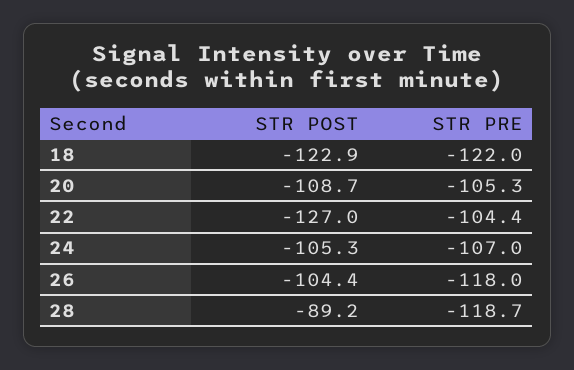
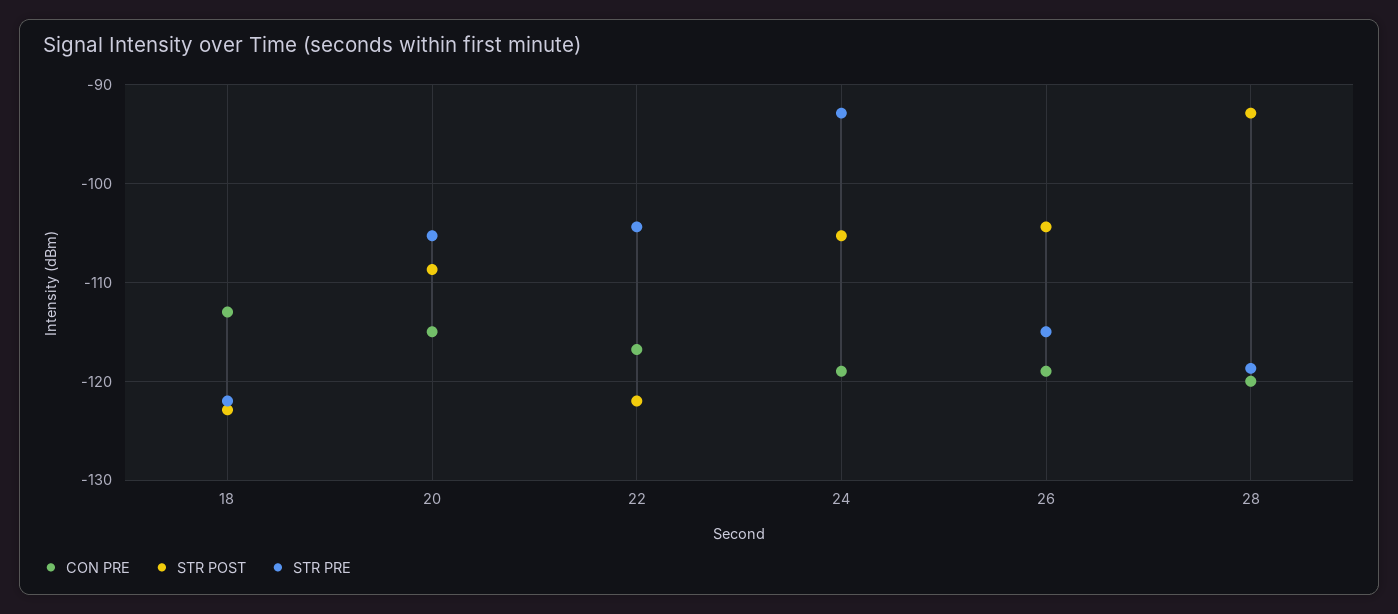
  {
    "STR POST": {
      "18": -122.9,
      "20": -108.7,
-     "22": -127,
+     "22": -122,
      "24": -105.3,
      "26": -104.4,
-     "28": -89.2
+     "28": -93
    },
    "STR PRE": {
      "18": -122,
      "20": -105.3,
      "22": -104.4,
-     "24": -107,
+     "24": -93,
-     "26": -118,
+     "26": -115,
      "28": -118.7
-   }
+   },
+   "CON PRE": {
+     "18": -113,
+     "20": -115,
+     "22": -117,
+     "24": -119,
+     "26": -119,
+     "28": -120
+   }
  }

